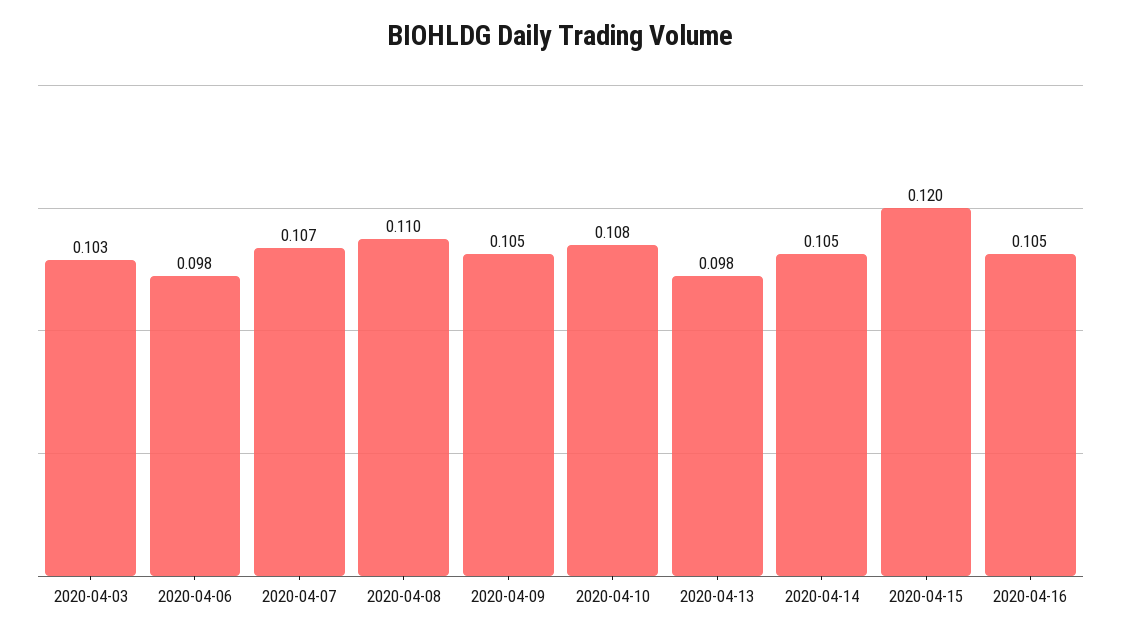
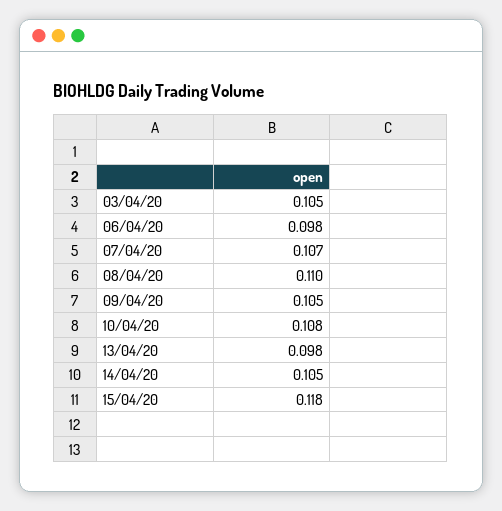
  {
-   "2020-04-03": 0.103,
+   "2020-04-03": 0.105,
    "2020-04-06": 0.098,
    "2020-04-07": 0.107,
    "2020-04-08": 0.11,
    "2020-04-09": 0.105,
    "2020-04-10": 0.108,
    "2020-04-13": 0.098,
    "2020-04-14": 0.105,
-   "2020-04-15": 0.12,
+   "2020-04-15": 0.118
-   "2020-04-16": 0.105
  }

